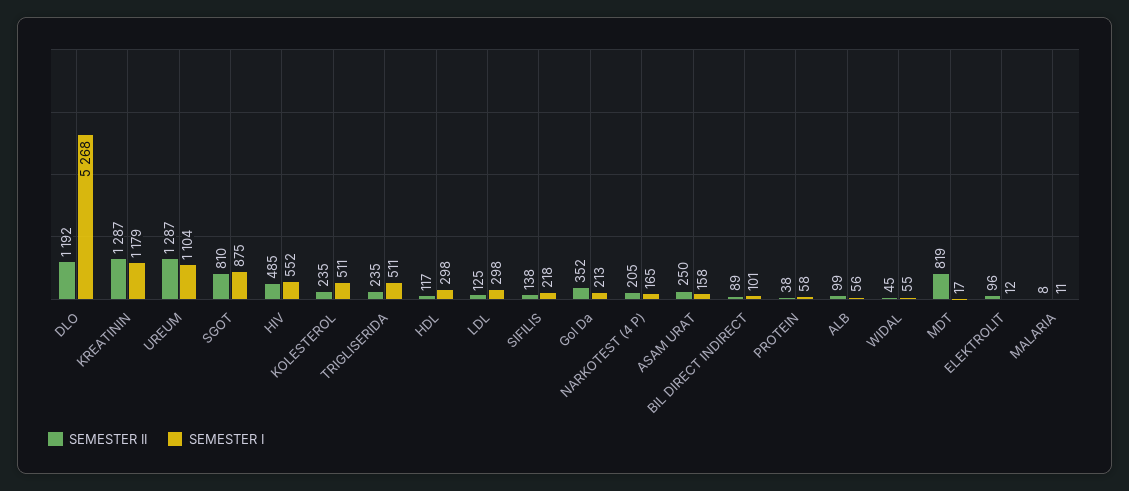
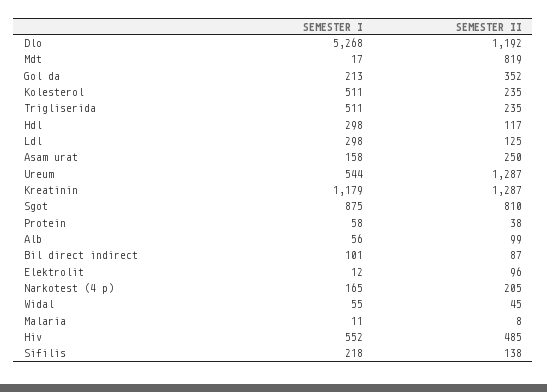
  {
    "SEMESTER II": {
      "DLO": 1192,
      "KREATININ": 1287,
      "UREUM": 1287,
      "SGOT": 810,
      "HIV": 485,
      "KOLESTEROL": 235,
      "TRIGLISERIDA": 235,
      "HDL": 117,
      "LDL": 125,
      "SIFILIS": 138,
      "Gol Da": 352,
      "NARKOTEST (4 P)": 205,
      "ASAM URAT": 250,
-     "BIL DIRECT INDIRECT": 89,
+     "BIL DIRECT INDIRECT": 87,
      "PROTEIN": 38,
      "ALB": 99,
      "WIDAL": 45,
      "MDT": 819,
      "ELEKTROLIT": 96,
      "MALARIA": 8
    },
    "SEMESTER I": {
      "DLO": 5268,
      "KREATININ": 1179,
-     "UREUM": 1104,
+     "UREUM": 544,
      "SGOT": 875,
      "HIV": 552,
      "KOLESTEROL": 511,
      "TRIGLISERIDA": 511,
      "HDL": 298,
      "LDL": 298,
      "SIFILIS": 218,
      "Gol Da": 213,
      "NARKOTEST (4 P)": 165,
      "ASAM URAT": 158,
      "BIL DIRECT INDIRECT": 101,
      "PROTEIN": 58,
      "ALB": 56,
      "WIDAL": 55,
      "MDT": 17,
      "ELEKTROLIT": 12,
      "MALARIA": 11
    }
  }

